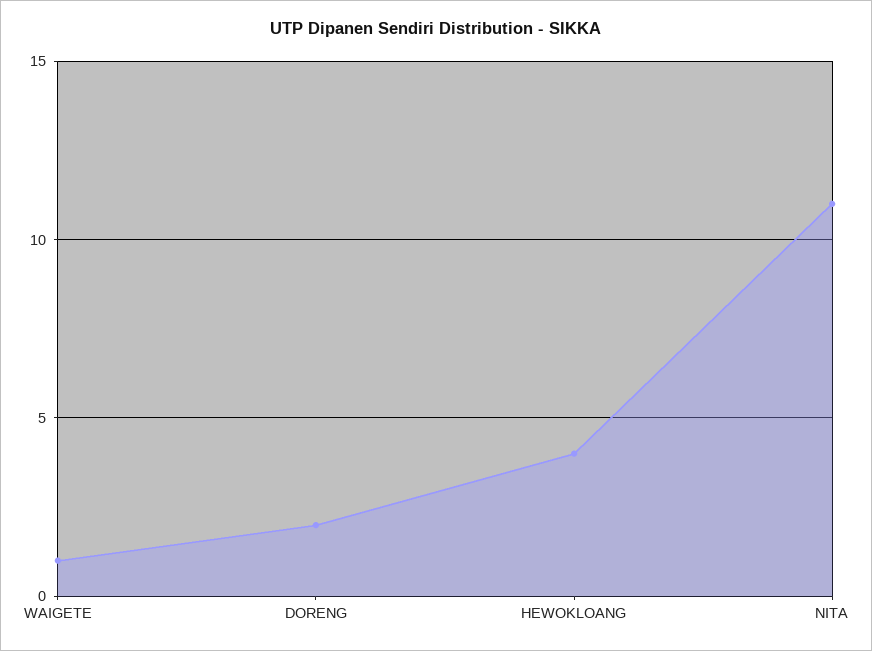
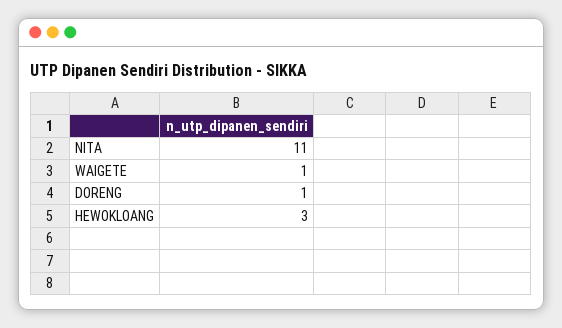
  {
    "WAIGETE": 1,
-   "DORENG": 2,
+   "DORENG": 1,
-   "HEWOKLOANG": 4,
+   "HEWOKLOANG": 3,
    "NITA": 11
  }

